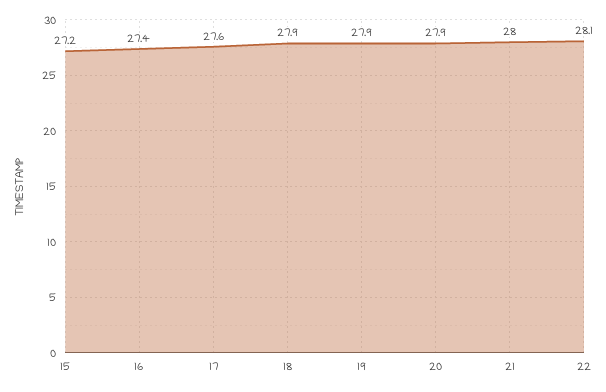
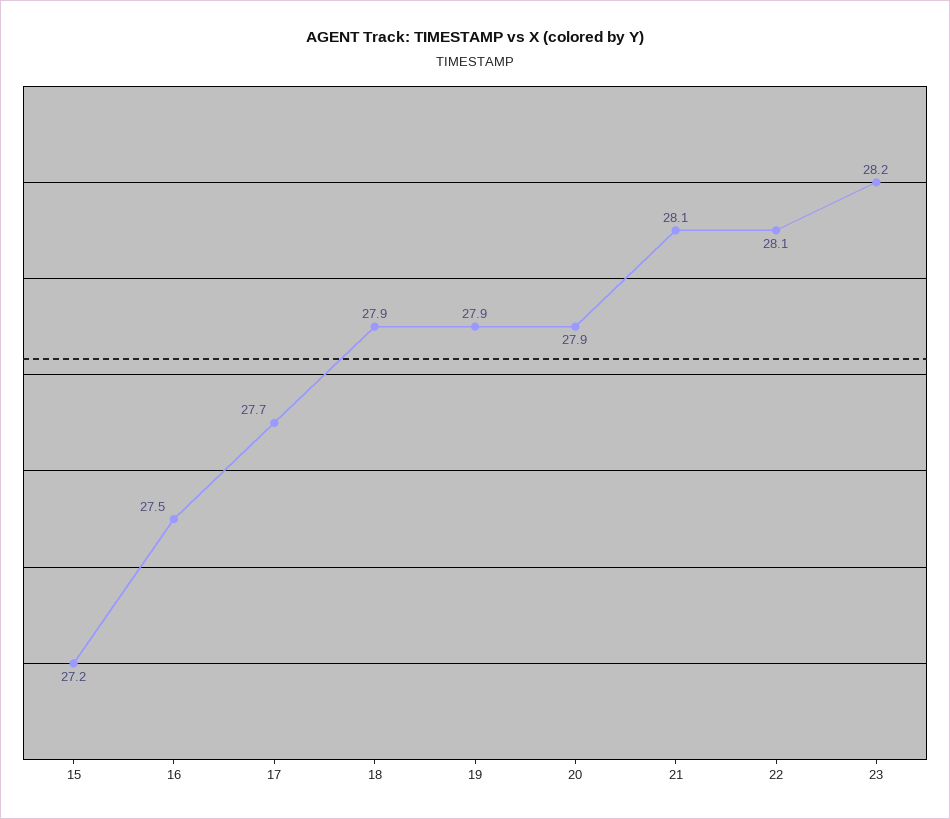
  {
    "15": 27.2,
-   "16": 27.4,
+   "16": 27.5,
-   "17": 27.6,
+   "17": 27.7,
    "18": 27.9,
    "19": 27.9,
    "20": 27.9,
-   "21": 28,
+   "21": 28.1,
-   "22": 28.1
+   "22": 28.1,
+   "23": 28.2
  }

